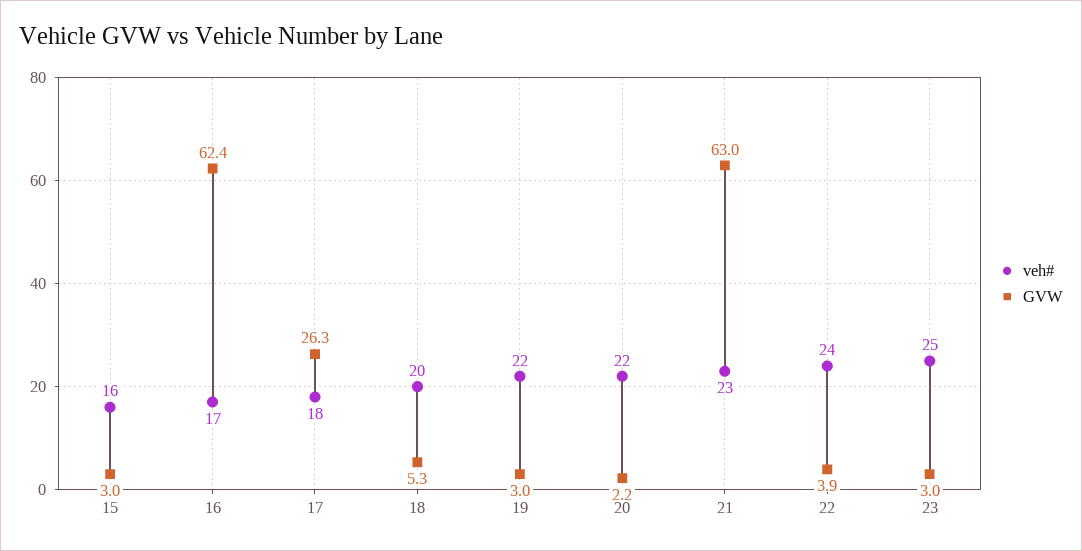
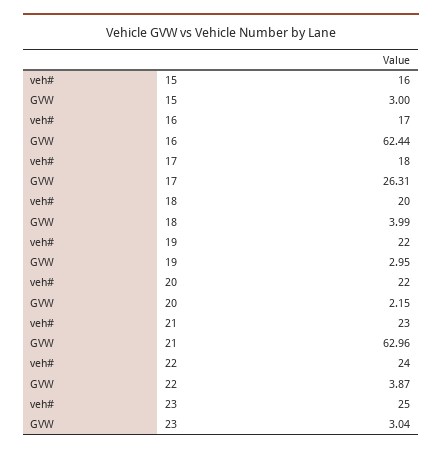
  {
    "veh#": {
      "15": 16,
      "16": 17,
      "17": 18,
      "18": 20,
      "19": 22,
      "20": 22,
      "21": 23,
      "22": 24,
      "23": 25
    },
    "GVW": {
      "15": 3,
      "16": 62.44,
      "17": 26.31,
-     "18": 5.3,
+     "18": 3.99,
      "19": 2.95,
      "20": 2.15,
      "21": 62.96,
      "22": 3.87,
      "23": 3.04
    }
  }

